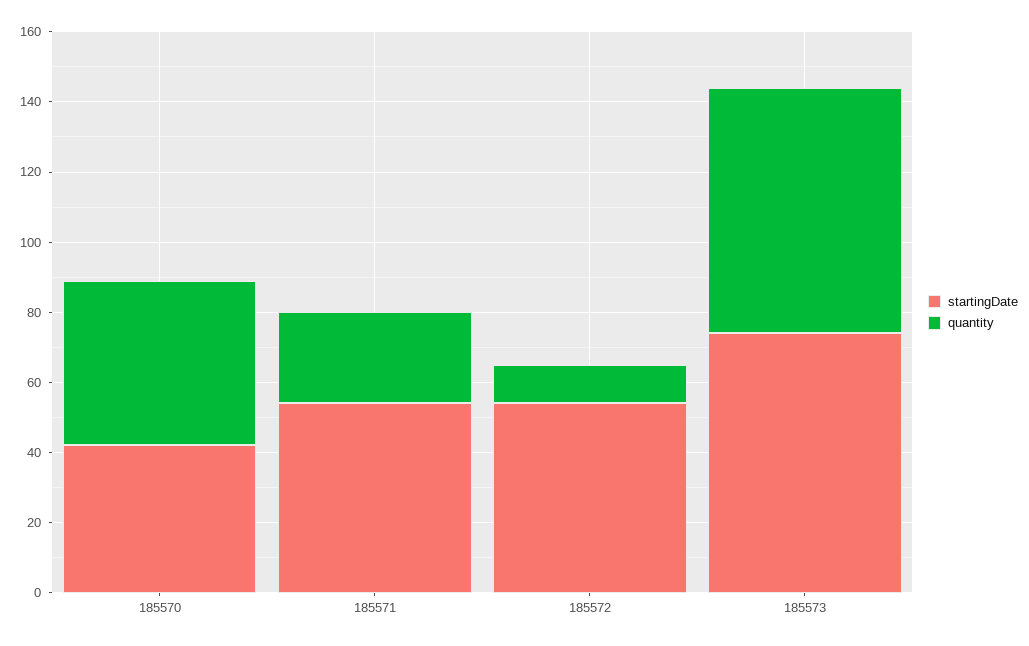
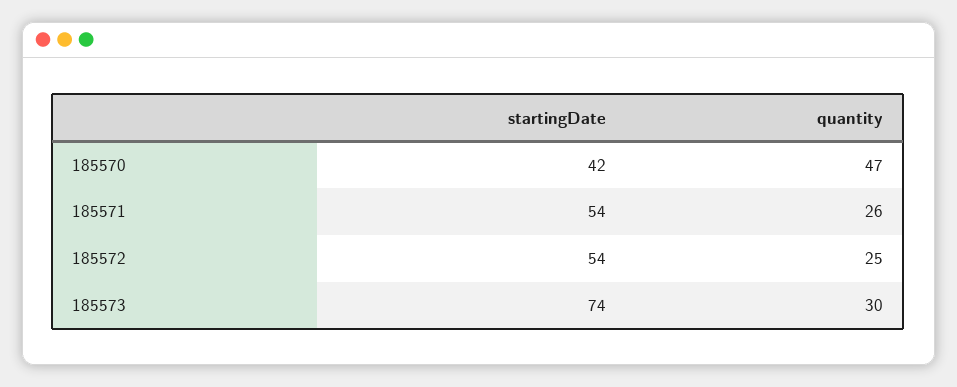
  {
    "startingDate": {
      "185570": 42,
      "185571": 54,
      "185572": 54,
      "185573": 74
    },
    "quantity": {
      "185570": 47,
      "185571": 26,
-     "185572": 10,
+     "185572": 25,
-     "185573": 70
+     "185573": 30
    }
  }

